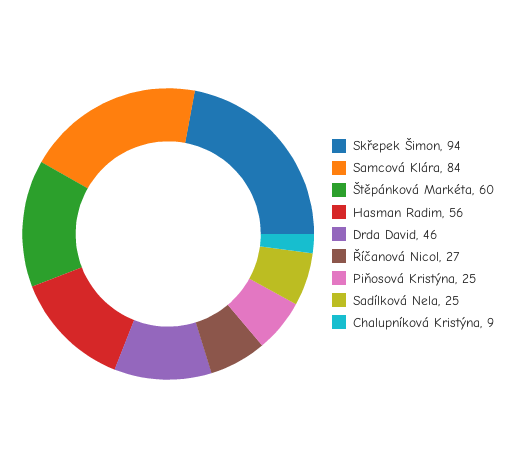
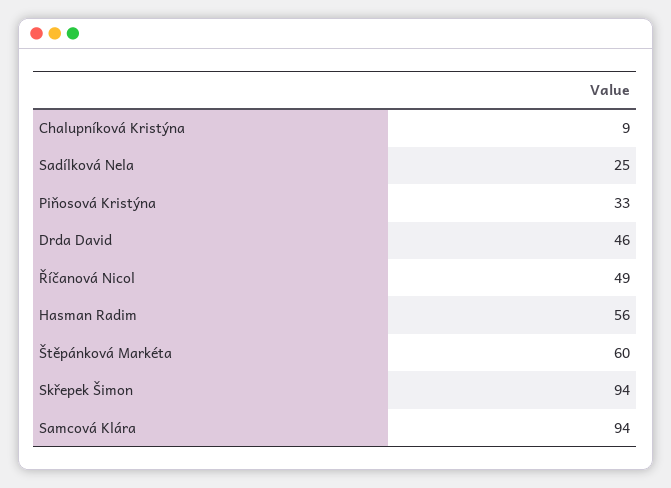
  {
    "Skřepek Šimon": 94,
-   "Samcová Klára": 84,
+   "Samcová Klára": 94,
    "Štěpánková Markéta": 60,
    "Hasman Radim": 56,
    "Drda David": 46,
-   "Říčanová Nicol": 27,
+   "Říčanová Nicol": 49,
-   "Piňosová Kristýna": 25,
+   "Piňosová Kristýna": 33,
    "Sadílková Nela": 25,
    "Chalupníková Kristýna": 9
  }

